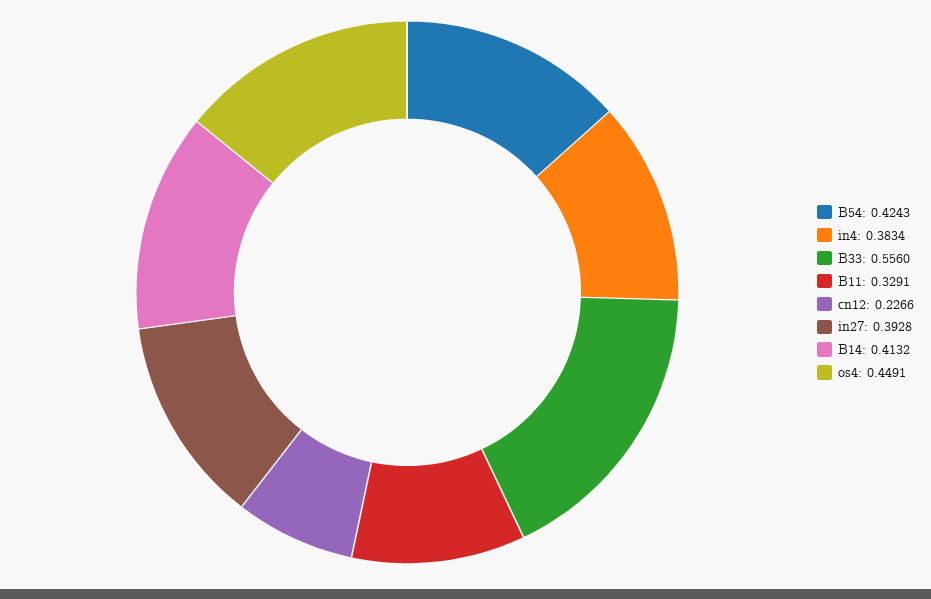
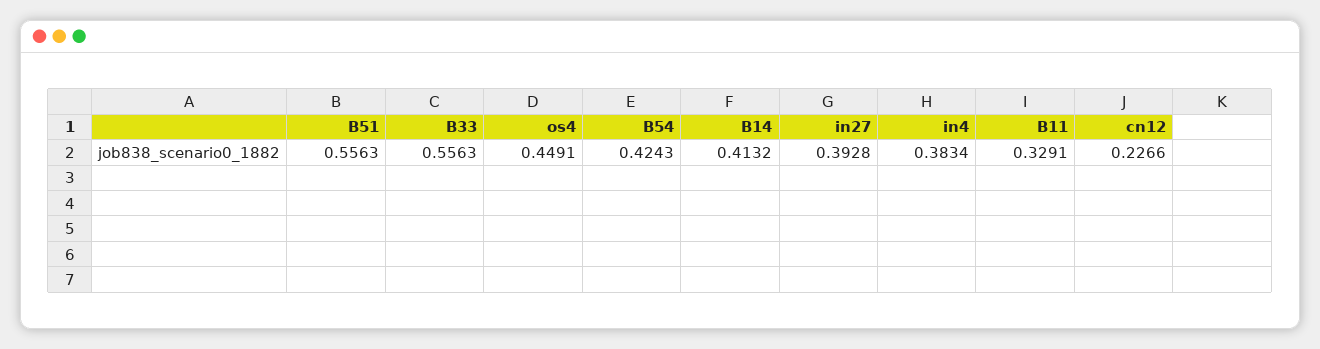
  {
    "B54": 0.4243,
    "in4": 0.3834,
-   "B33": 0.556,
+   "B33": 0.5563,
    "B11": 0.3291,
    "cn12": 0.2266,
    "in27": 0.3928,
    "B14": 0.4132,
-   "os4": 0.4491
+   "os4": 0.4491,
+   "B51": 0.5563
  }

